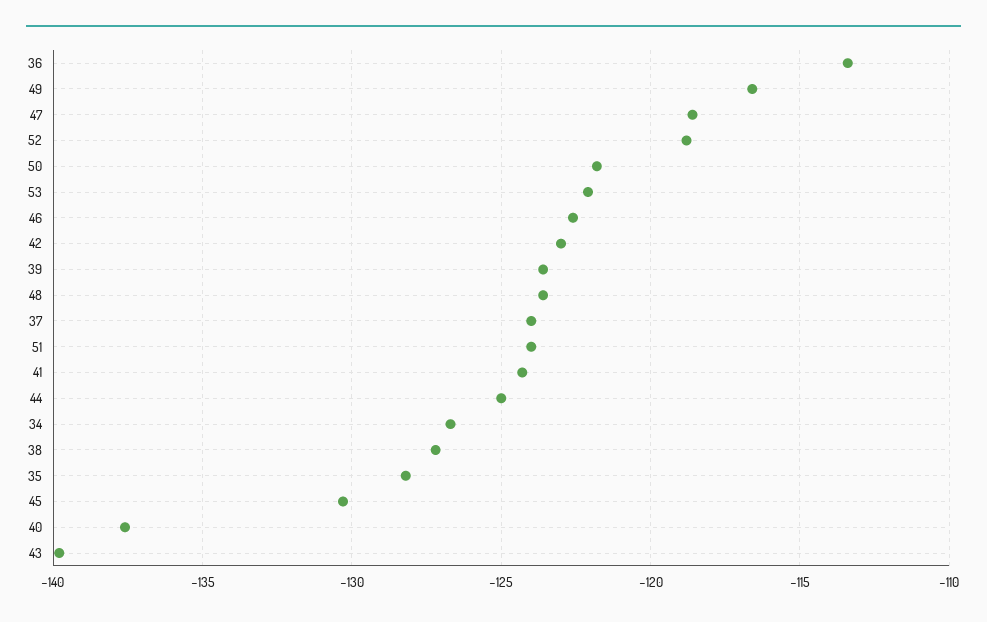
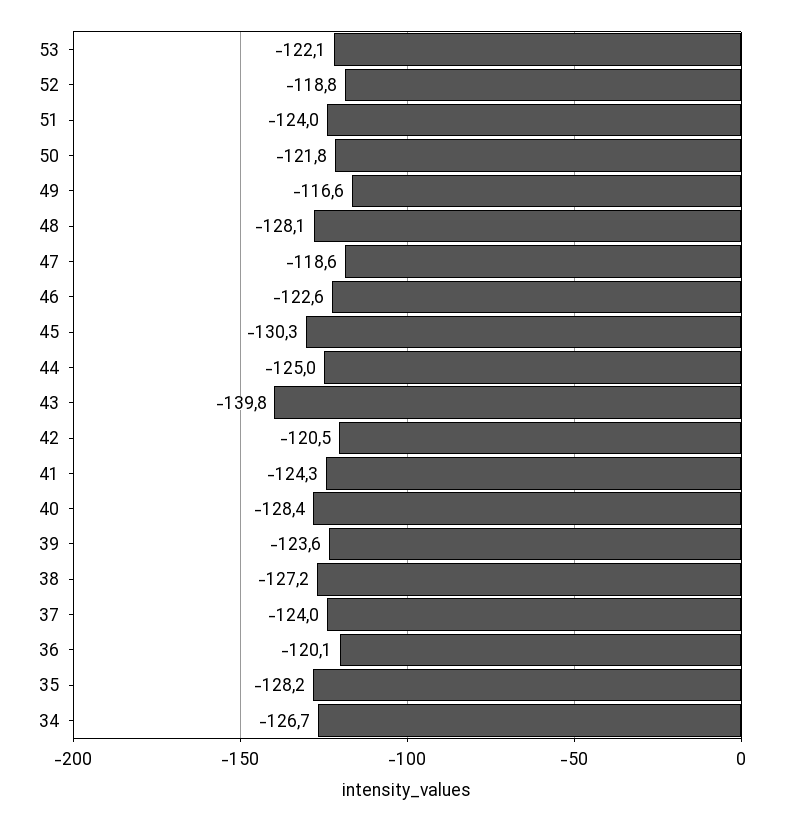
  {
-   "36": -113.5,
+   "36": -120.1,
    "49": -116.6,
    "47": -118.6,
    "52": -118.8,
    "50": -121.8,
    "53": -122.1,
    "46": -122.6,
-   "42": -123,
+   "42": -120.5,
    "39": -123.6,
-   "48": -123.5,
+   "48": -128.1,
    "37": -124,
    "51": -124,
    "41": -124.3,
    "44": -125,
    "34": -126.7,
    "38": -127.2,
    "35": -128.2,
    "45": -130.3,
-   "40": -137.5,
+   "40": -128.4,
    "43": -139.8
  }

